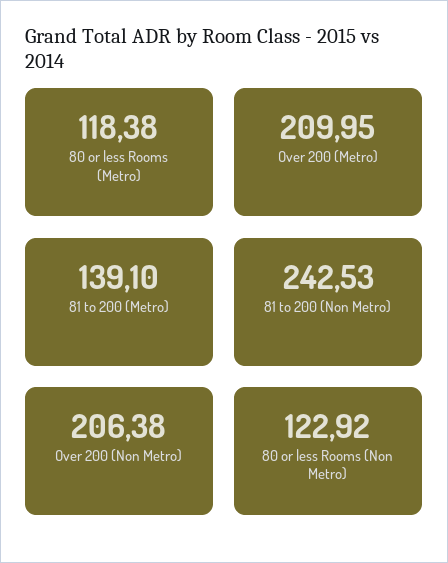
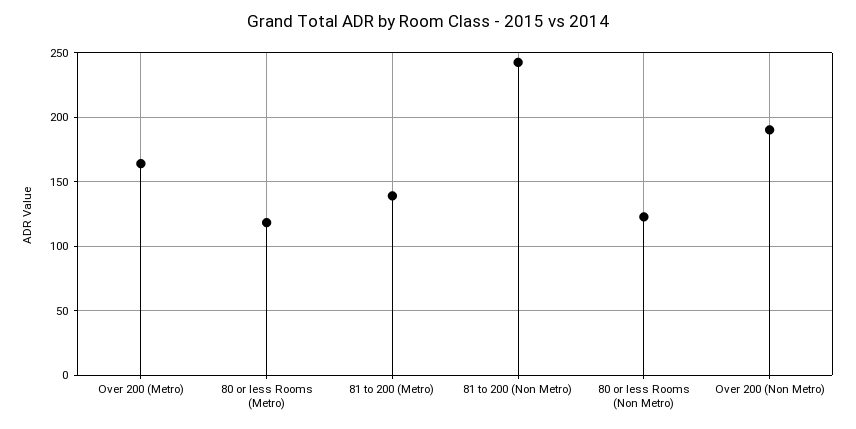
  {
    "80 or less Rooms (Metro)": 118.38,
-   "Over 200 (Metro)": 209.95,
+   "Over 200 (Metro)": 165,
    "81 to 200 (Metro)": 139.1,
    "81 to 200 (Non Metro)": 242.53,
-   "Over 200 (Non Metro)": 206.38,
+   "Over 200 (Non Metro)": 190,
    "80 or less Rooms (Non Metro)": 122.92
  }

